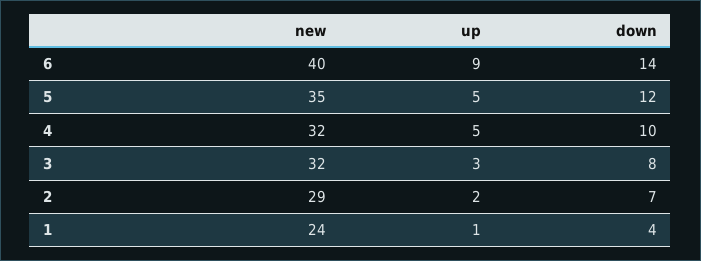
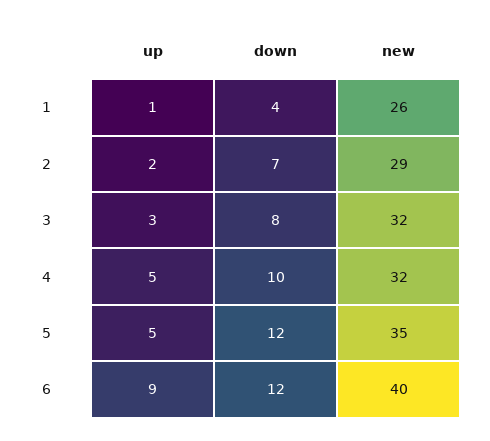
  {
    "new": {
      "6": 40,
      "5": 35,
      "4": 32,
      "3": 32,
      "2": 29,
-     "1": 24
+     "1": 26
    },
    "up": {
      "6": 9,
      "5": 5,
      "4": 5,
      "3": 3,
      "2": 2,
      "1": 1
    },
    "down": {
-     "6": 14,
+     "6": 12,
      "5": 12,
      "4": 10,
      "3": 8,
      "2": 7,
      "1": 4
    }
  }

